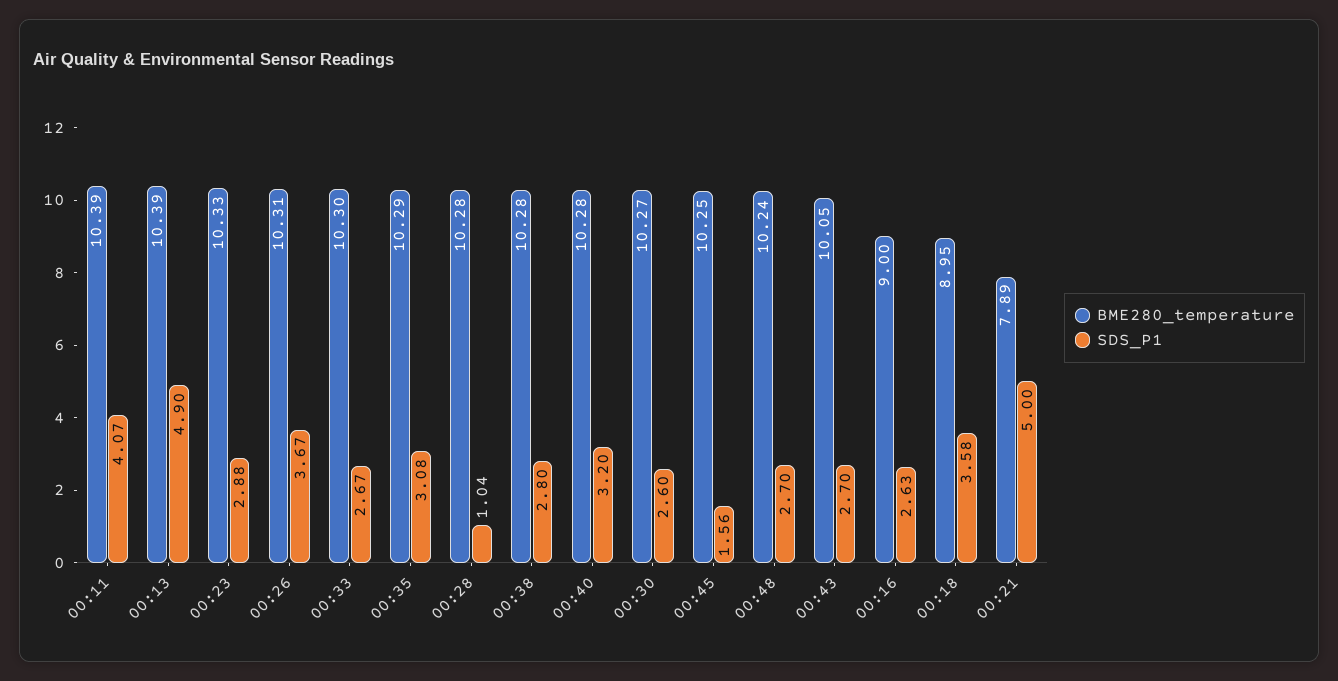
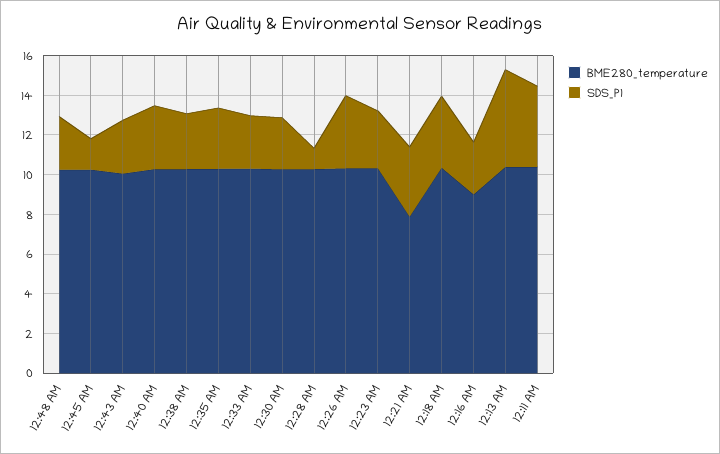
  {
    "BME280_temperature": {
      "00:11": 10.39,
      "00:13": 10.39,
      "00:23": 10.33,
      "00:26": 10.31,
      "00:33": 10.3,
      "00:35": 10.29,
      "00:28": 10.28,
      "00:38": 10.28,
      "00:40": 10.28,
      "00:30": 10.27,
      "00:45": 10.25,
      "00:48": 10.24,
      "00:43": 10.05,
      "00:16": 9,
-     "00:18": 8.95,
+     "00:18": 10.5,
      "00:21": 7.89
    },
    "SDS_P1": {
      "00:11": 4.07,
      "00:13": 4.9,
      "00:23": 2.88,
      "00:26": 3.67,
      "00:33": 2.67,
      "00:35": 3.08,
      "00:28": 1.04,
      "00:38": 2.8,
      "00:40": 3.2,
      "00:30": 2.6,
      "00:45": 1.56,
      "00:48": 2.7,
      "00:43": 2.7,
      "00:16": 2.63,
      "00:18": 3.58,
-     "00:21": 5
+     "00:21": 3.5
    }
  }

